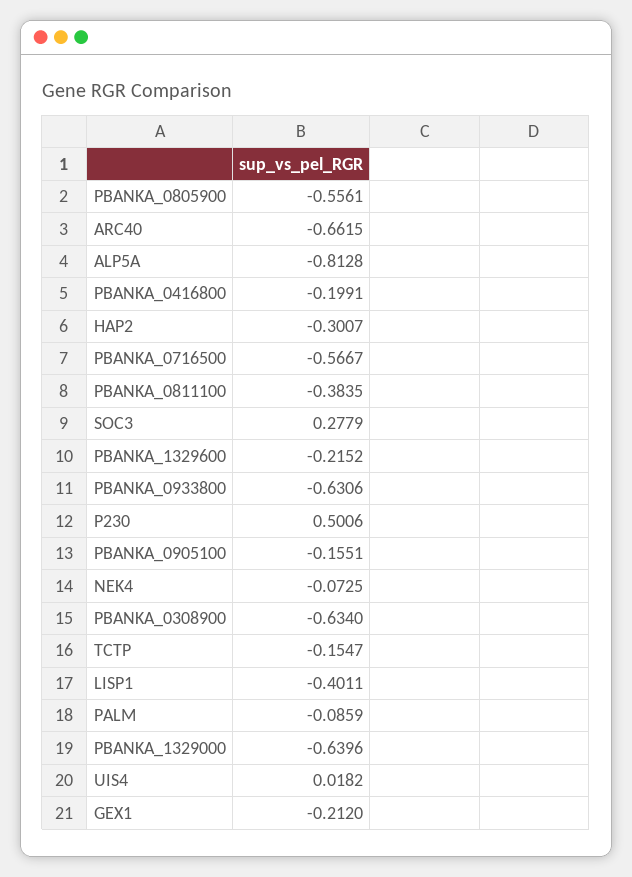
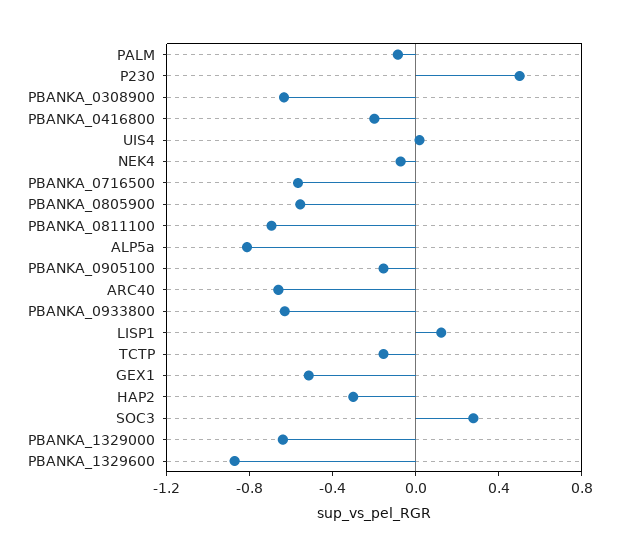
  {
    "PBANKA_0805900": -0.5561,
    "ARC40": -0.6615,
    "ALP5A": -0.8128,
    "PBANKA_0416800": -0.1991,
    "HAP2": -0.3007,
    "PBANKA_0716500": -0.5667,
-   "PBANKA_0811100": -0.3835,
+   "PBANKA_0811100": -0.7,
    "SOC3": 0.2779,
-   "PBANKA_1329600": -0.2152,
+   "PBANKA_1329600": -0.9,
    "PBANKA_0933800": -0.6306,
    "P230": 0.5006,
    "PBANKA_0905100": -0.1551,
    "NEK4": -0.0725,
    "PBANKA_0308900": -0.634,
    "TCTP": -0.1547,
-   "LISP1": -0.4011,
+   "LISP1": 0.1,
    "PALM": -0.0859,
    "PBANKA_1329000": -0.6396,
    "UIS4": 0.0182,
-   "GEX1": -0.212
+   "GEX1": -0.5
  }

